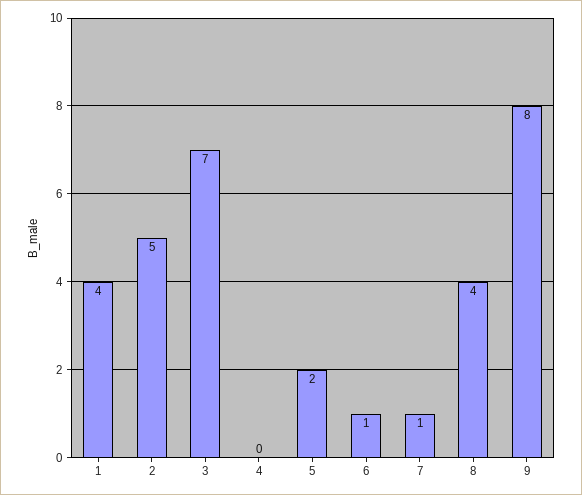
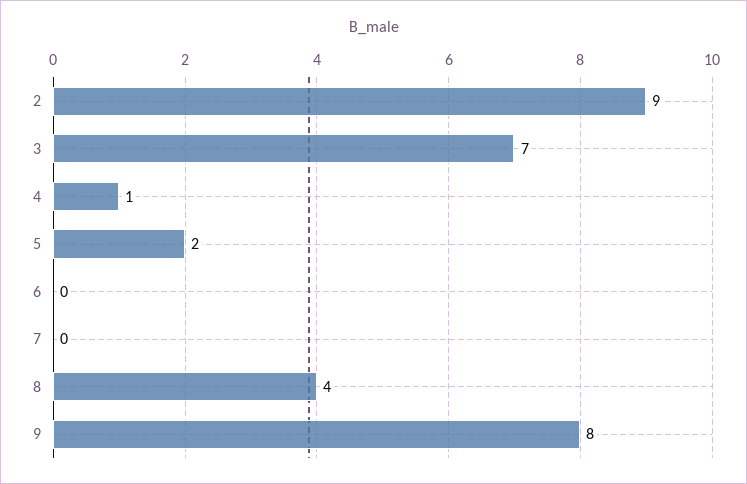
  {
-   "1": 4,
-   "2": 5,
+   "2": 9,
    "3": 7,
-   "4": 0,
+   "4": 1,
    "5": 2,
-   "6": 1,
+   "6": 0,
-   "7": 1,
+   "7": 0,
    "8": 4,
    "9": 8
  }

